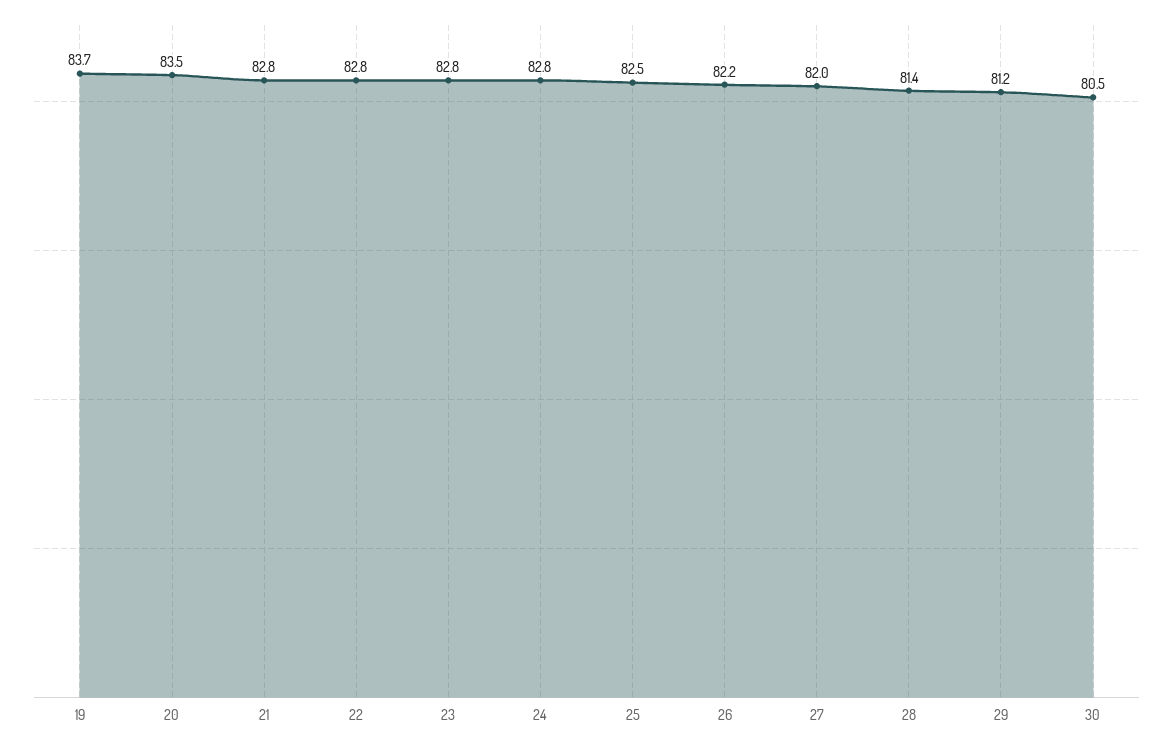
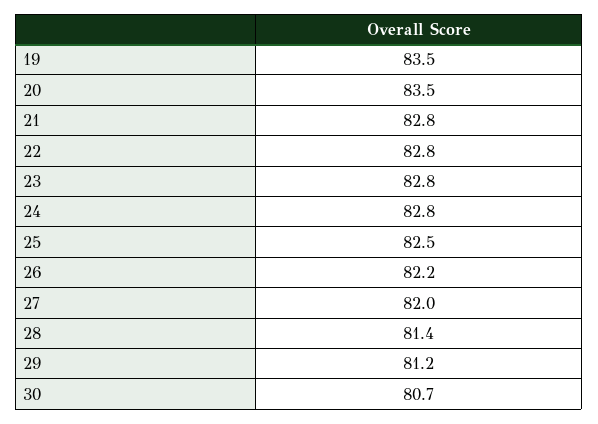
  {
-   "19": 83.7,
+   "19": 83.5,
    "20": 83.5,
    "21": 82.8,
    "22": 82.8,
    "23": 82.8,
    "24": 82.8,
    "25": 82.5,
    "26": 82.2,
    "27": 82,
    "28": 81.4,
    "29": 81.2,
-   "30": 80.5
+   "30": 80.7
  }

